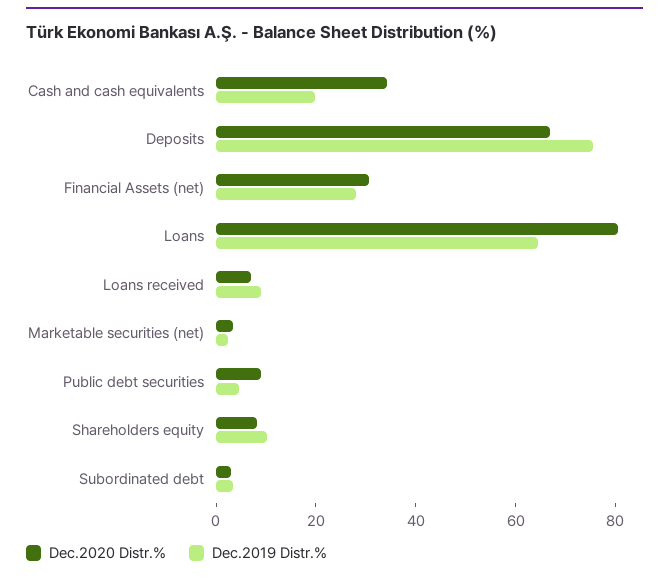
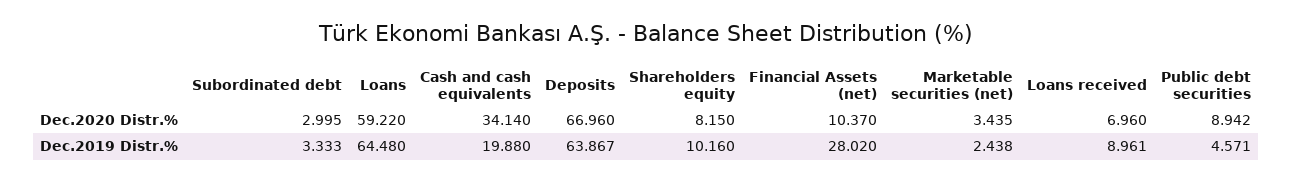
  {
    "Dec.2020 Distr.%": {
      "Cash and cash equivalents": 34.14,
      "Deposits": 66.96,
-     "Financial Assets (net)": 30,
+     "Financial Assets (net)": 10.37,
-     "Loans": 80,
+     "Loans": 59.22,
      "Loans received": 6.96,
      "Marketable securities (net)": 3.435,
      "Public debt securities": 8.942,
      "Shareholders equity": 8.15,
      "Subordinated debt": 2.995
    },
    "Dec.2019 Distr.%": {
      "Cash and cash equivalents": 19.88,
-     "Deposits": 75,
+     "Deposits": 63.867,
      "Financial Assets (net)": 28.02,
      "Loans": 64.48,
      "Loans received": 8.961,
      "Marketable securities (net)": 2.438,
      "Public debt securities": 4.571,
      "Shareholders equity": 10.16,
      "Subordinated debt": 3.333
    }
  }

